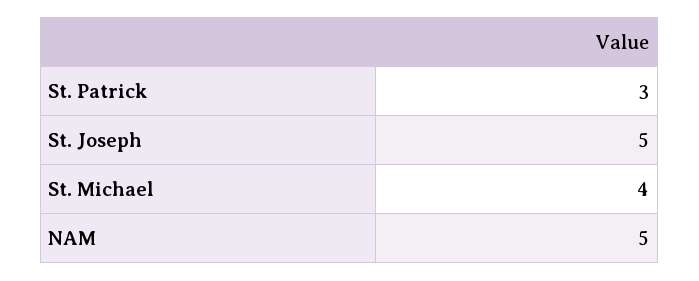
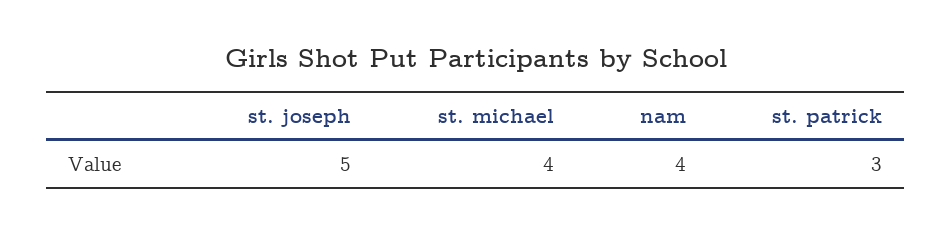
  {
    "St. Patrick": 3,
    "St. Joseph": 5,
    "St. Michael": 4,
-   "NAM": 5
+   "NAM": 4
  }

